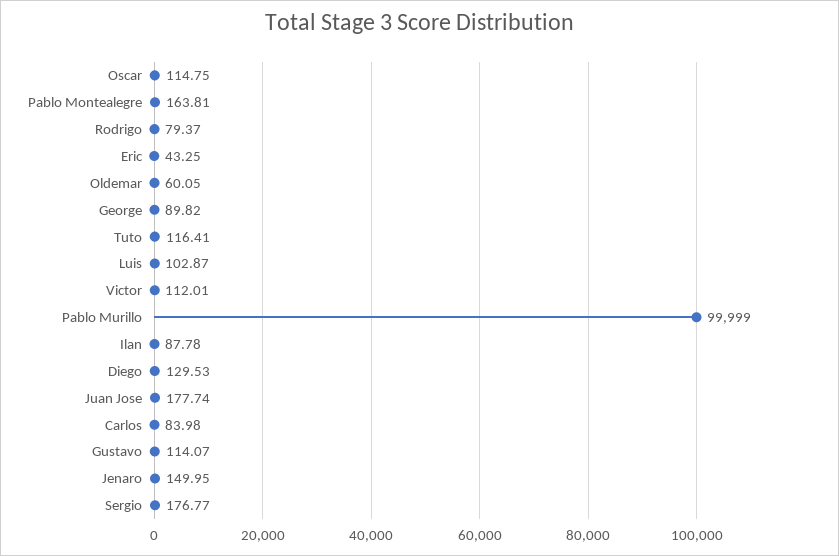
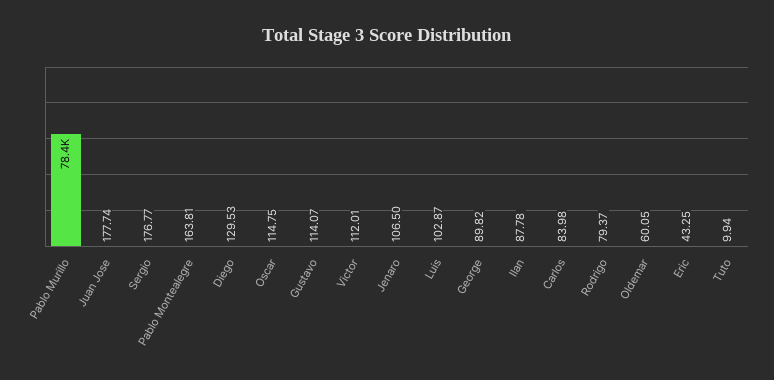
  {
    "Oscar": 114.75,
    "Pablo Montealegre": 163.81,
    "Rodrigo": 79.37,
    "Eric": 43.25,
    "Oldemar": 60.05,
    "George": 89.82,
-   "Tuto": 116.41,
+   "Tuto": 9.94,
    "Luis": 102.87,
    "Victor": 112.01,
-   "Pablo Murillo": 99999,
+   "Pablo Murillo": 78400,
    "Ilan": 87.78,
    "Diego": 129.53,
    "Juan Jose": 177.74,
    "Carlos": 83.98,
    "Gustavo": 114.07,
-   "Jenaro": 149.95,
+   "Jenaro": 106.5,
    "Sergio": 176.77
  }

